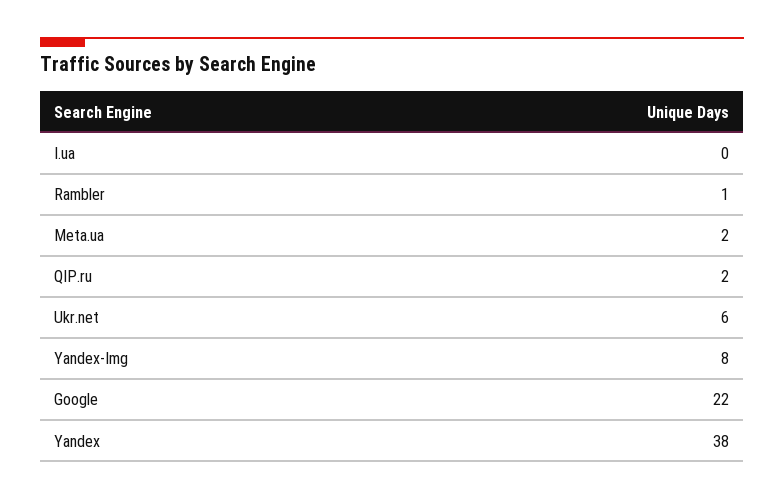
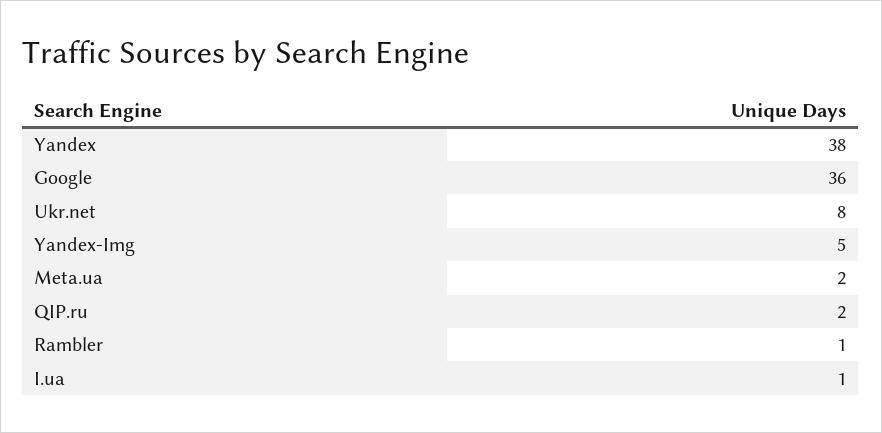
  {
-   "I.ua": 0,
+   "I.ua": 1,
    "Rambler": 1,
    "Meta.ua": 2,
    "QIP.ru": 2,
-   "Ukr.net": 6,
+   "Ukr.net": 8,
-   "Yandex-Img": 8,
+   "Yandex-Img": 5,
-   "Google": 22,
+   "Google": 36,
    "Yandex": 38
  }

